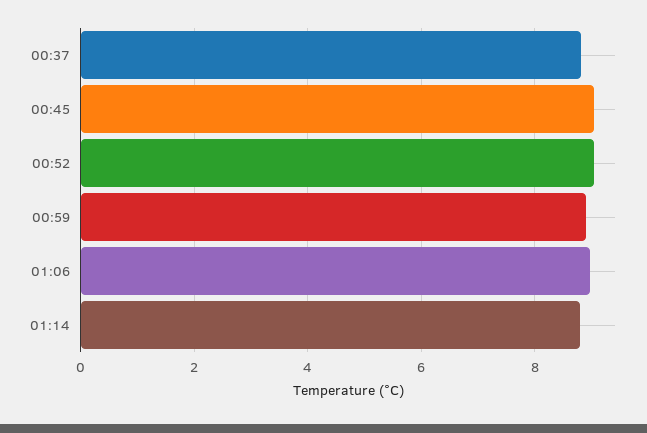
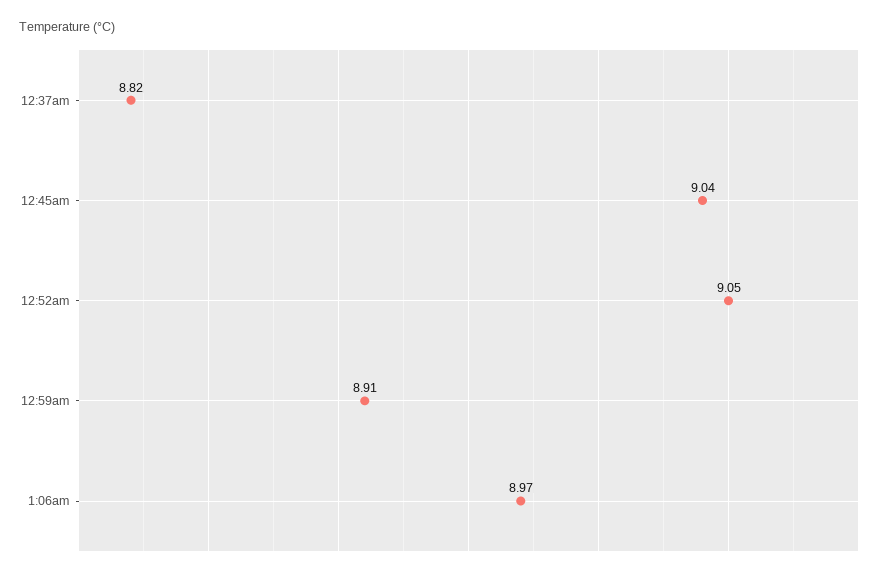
  {
    "00:37": 8.82,
    "00:45": 9.04,
    "00:52": 9.05,
    "00:59": 8.91,
-   "01:06": 8.97,
+   "01:06": 8.97
-   "01:14": 8.8
  }

